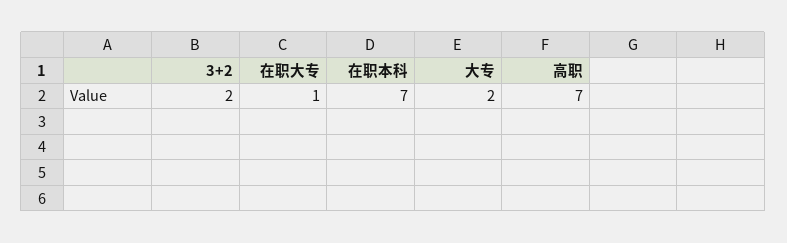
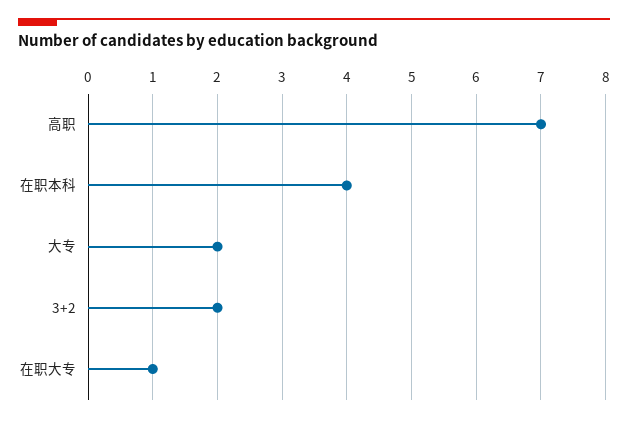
  {
    "3+2": 2,
    "在职大专": 1,
-   "在职本科": 7,
+   "在职本科": 4,
    "大专": 2,
    "高职": 7
  }

